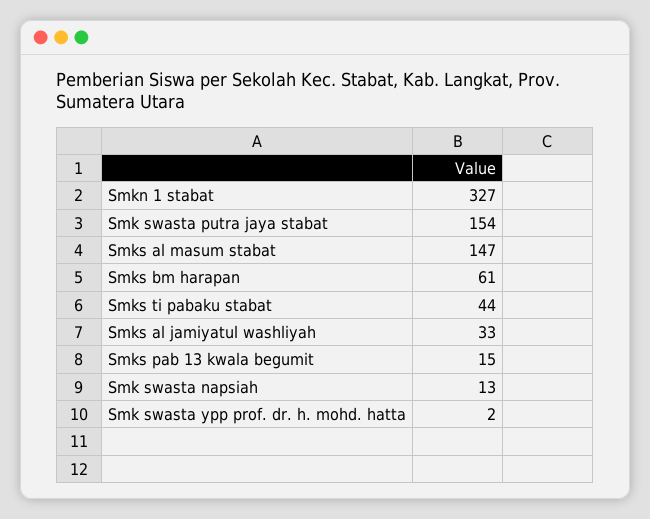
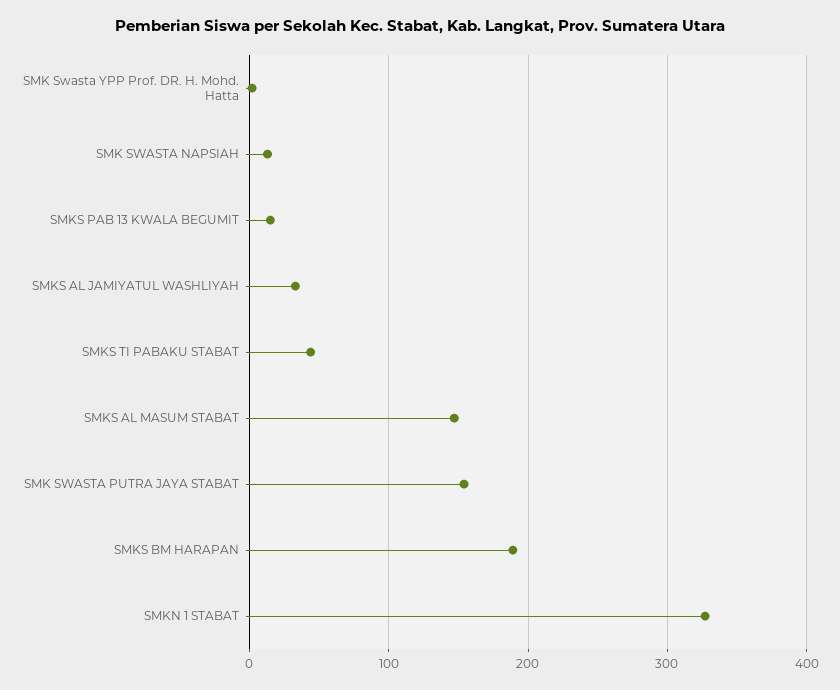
  {
    "Smkn 1 stabat": 327,
    "Smk swasta putra jaya stabat": 154,
    "Smks al masum stabat": 147,
-   "Smks bm harapan": 61,
+   "Smks bm harapan": 190,
    "Smks ti pabaku stabat": 44,
    "Smks al jamiyatul washliyah": 33,
    "Smks pab 13 kwala begumit": 15,
    "Smk swasta napsiah": 13,
    "Smk swasta ypp prof. dr. h. mohd. hatta": 2
  }

